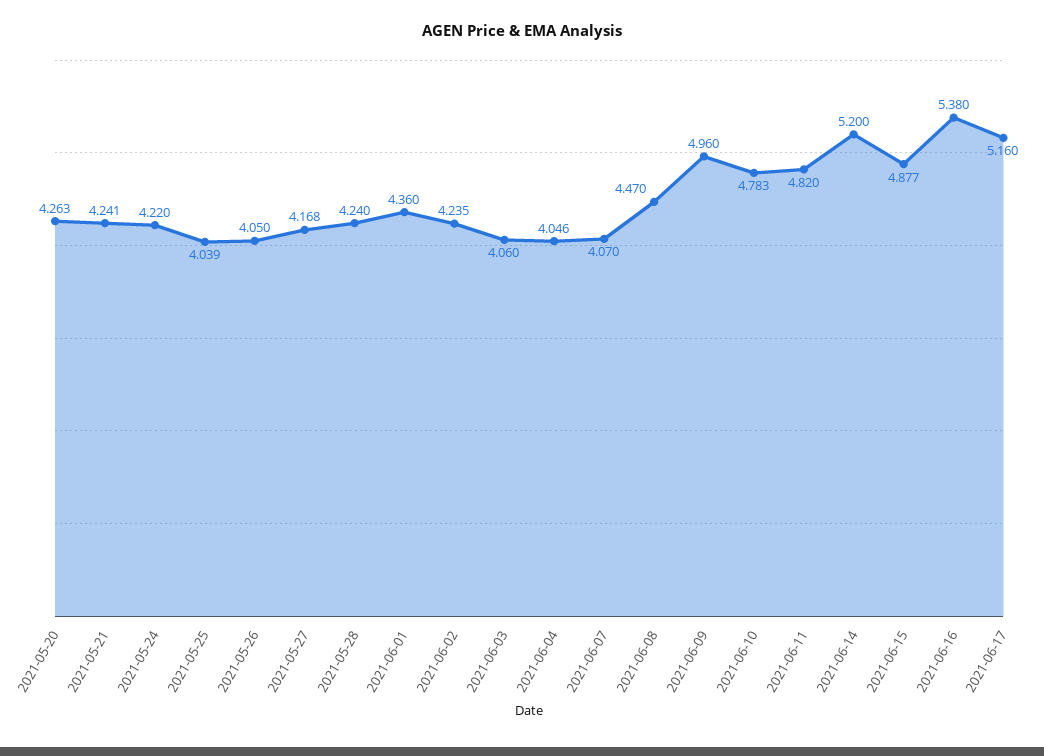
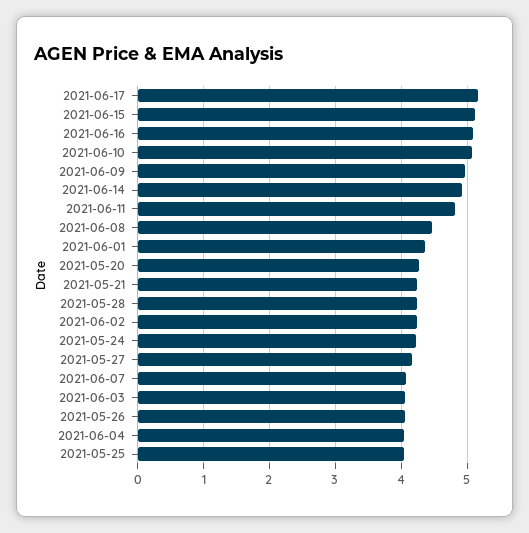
  {
    "2021-05-20": 4.263,
    "2021-05-21": 4.241,
    "2021-05-24": 4.22,
    "2021-05-25": 4.039,
    "2021-05-26": 4.05,
    "2021-05-27": 4.168,
    "2021-05-28": 4.24,
    "2021-06-01": 4.36,
    "2021-06-02": 4.235,
    "2021-06-03": 4.06,
    "2021-06-04": 4.046,
    "2021-06-07": 4.07,
    "2021-06-08": 4.47,
    "2021-06-09": 4.96,
-   "2021-06-10": 4.783,
+   "2021-06-10": 5.1,
    "2021-06-11": 4.82,
-   "2021-06-14": 5.2,
+   "2021-06-14": 4.9,
-   "2021-06-15": 4.877,
+   "2021-06-15": 5.1,
-   "2021-06-16": 5.38,
+   "2021-06-16": 5.1,
    "2021-06-17": 5.16
  }

